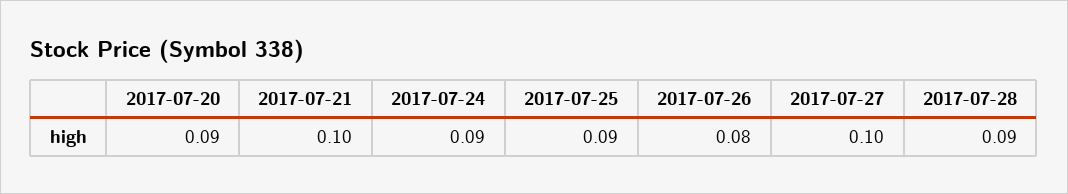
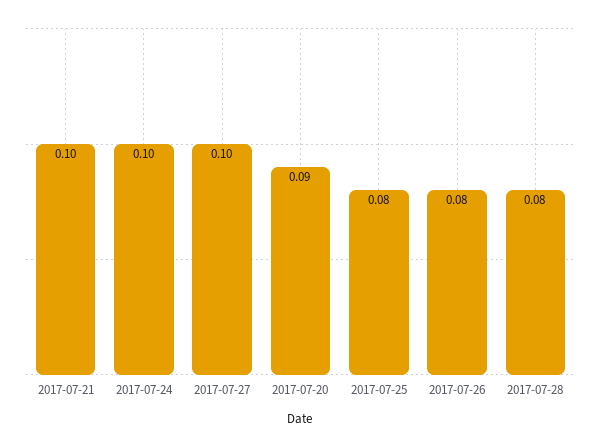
  {
    "2017-07-20": 0.09,
    "2017-07-21": 0.1,
-   "2017-07-24": 0.09,
+   "2017-07-24": 0.1,
-   "2017-07-25": 0.09,
+   "2017-07-25": 0.08,
    "2017-07-26": 0.08,
    "2017-07-27": 0.1,
-   "2017-07-28": 0.09
+   "2017-07-28": 0.08
  }

